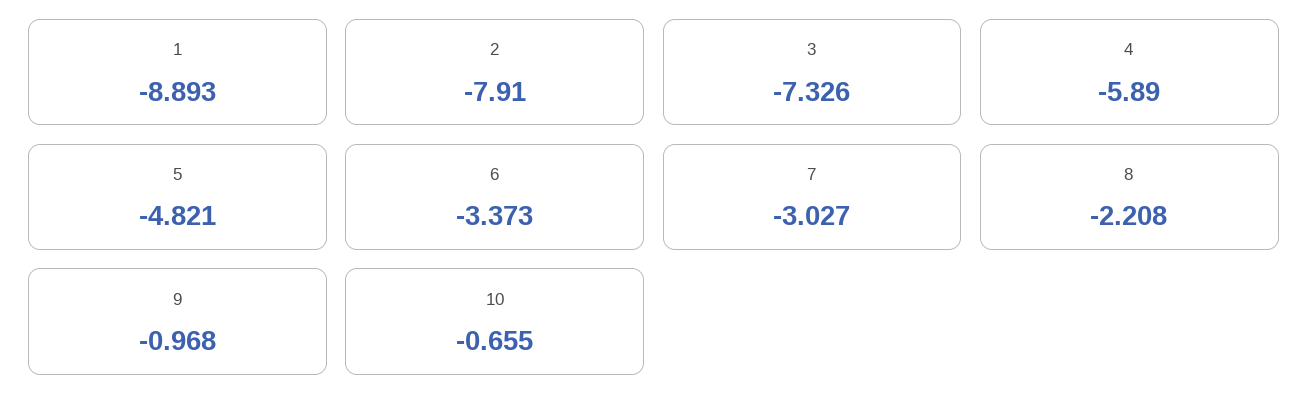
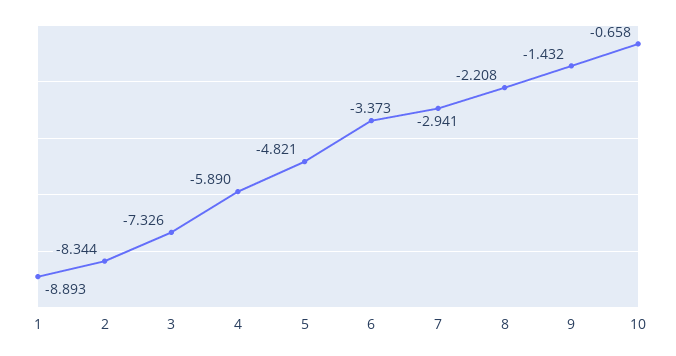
  {
    "1": -8.893,
-   "2": -7.91,
+   "2": -8.344,
    "3": -7.326,
    "4": -5.89,
    "5": -4.821,
    "6": -3.373,
-   "7": -3.027,
+   "7": -2.941,
    "8": -2.208,
-   "9": -0.968,
+   "9": -1.432,
-   "10": -0.655
+   "10": -0.658
  }

